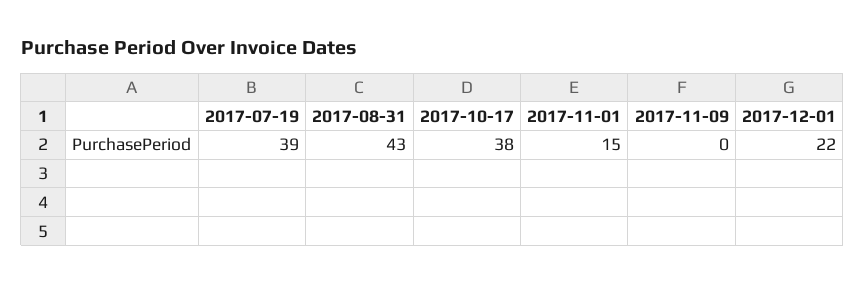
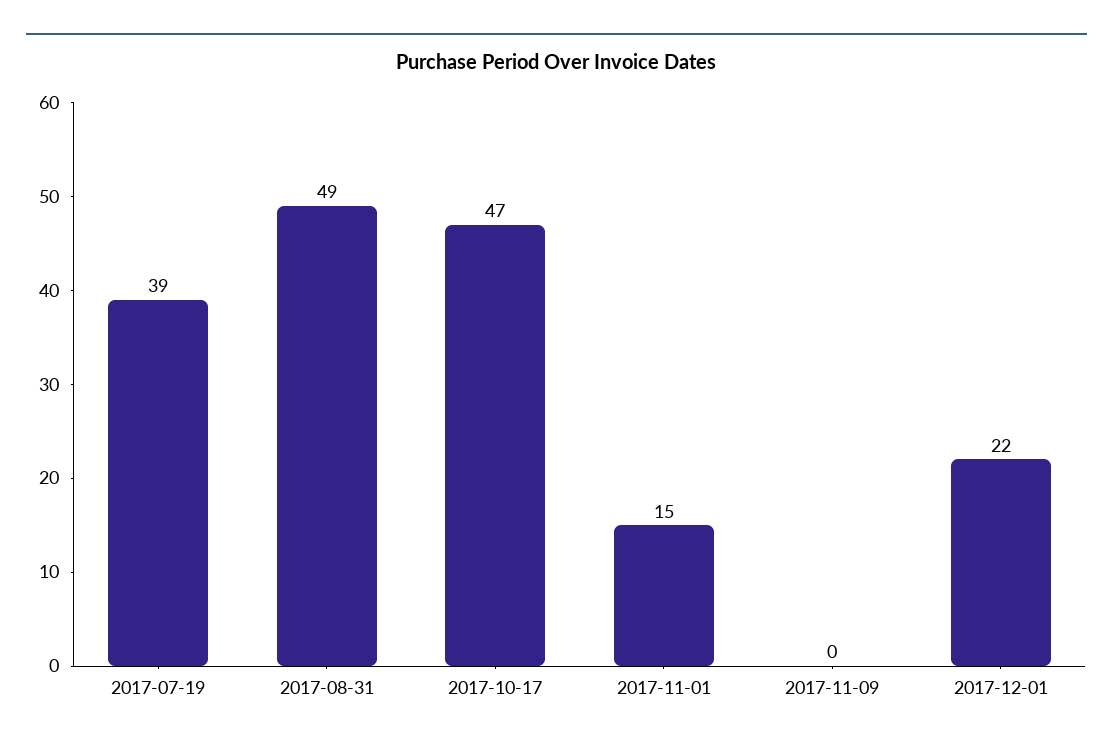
  {
    "2017-07-19": 39,
-   "2017-08-31": 43,
+   "2017-08-31": 49,
-   "2017-10-17": 38,
+   "2017-10-17": 47,
    "2017-11-01": 15,
    "2017-11-09": 0,
    "2017-12-01": 22
  }

